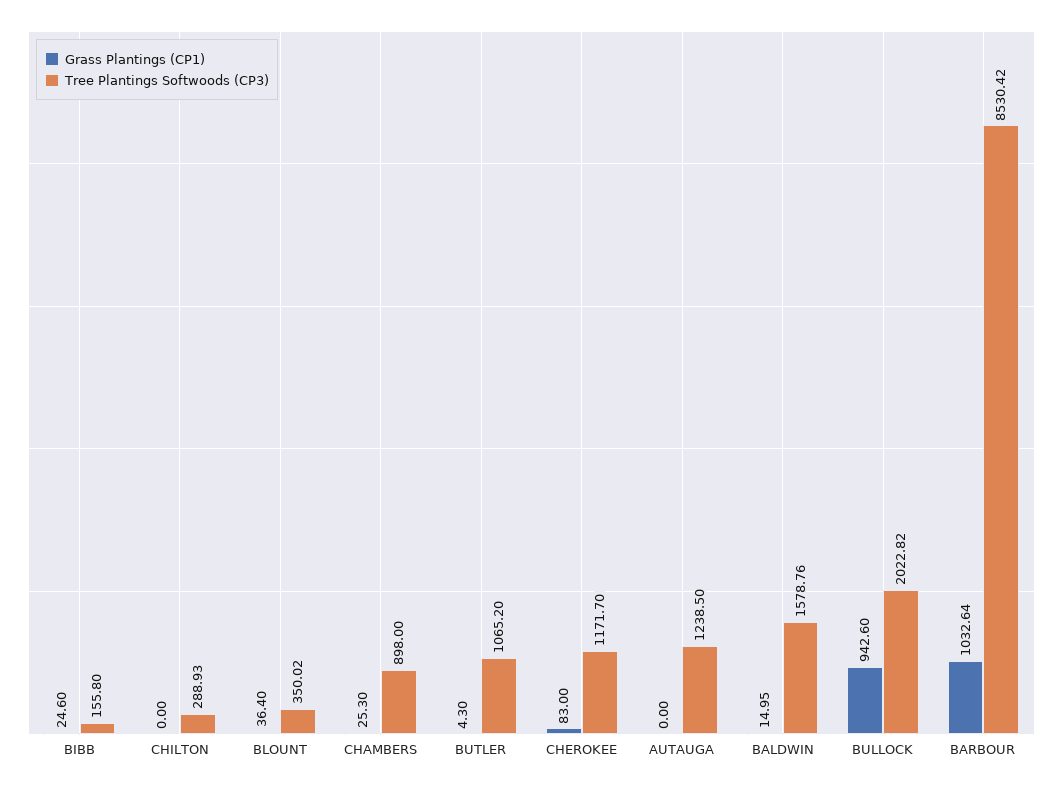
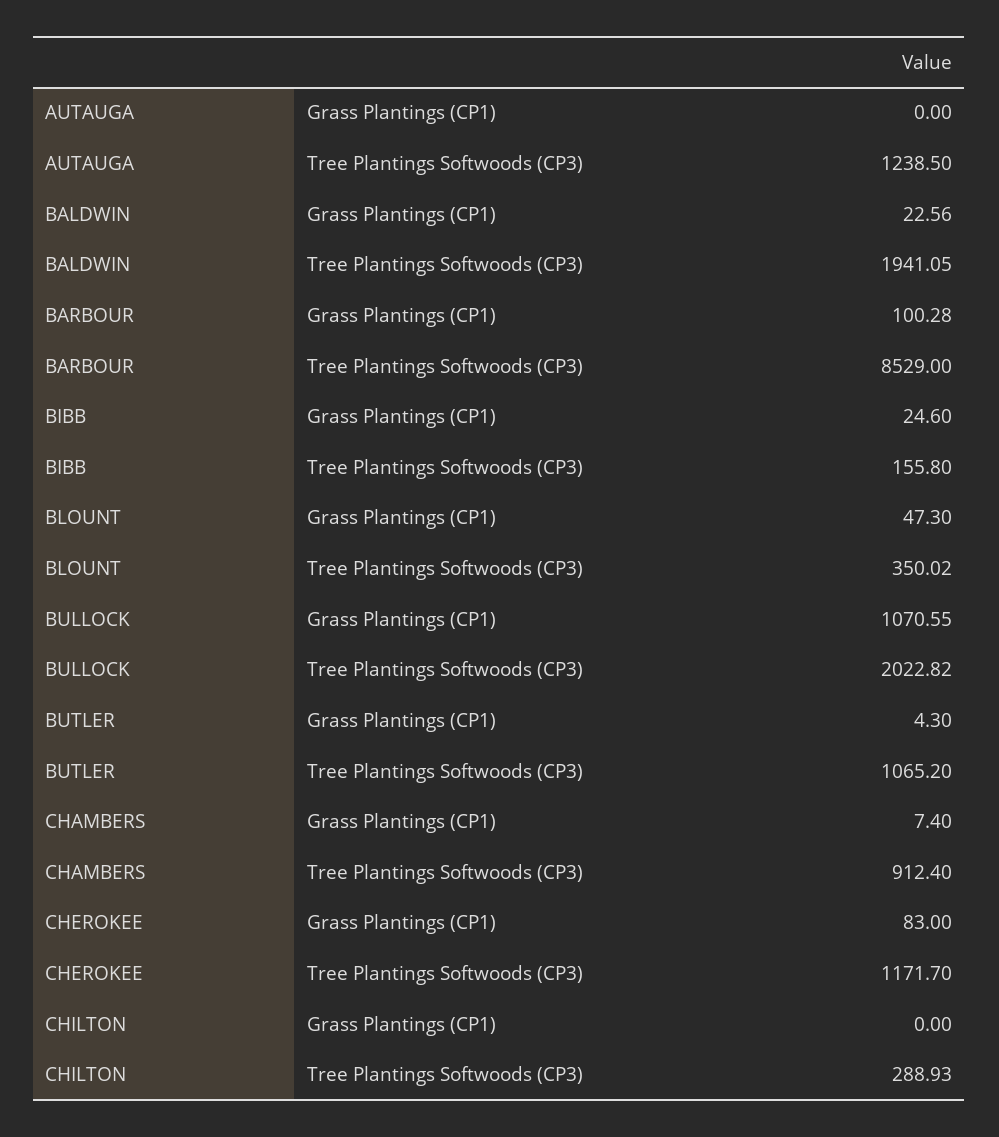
  {
    "Grass Plantings (CP1)": {
      "BIBB": 24.6,
      "CHILTON": 0,
-     "BLOUNT": 36.4,
+     "BLOUNT": 47.3,
-     "CHAMBERS": 25.3,
+     "CHAMBERS": 7.4,
      "BUTLER": 4.3,
      "CHEROKEE": 83,
      "AUTAUGA": 0,
-     "BALDWIN": 14.95,
+     "BALDWIN": 22.56,
-     "BULLOCK": 942.6,
+     "BULLOCK": 1070.55,
-     "BARBOUR": 1032.64
+     "BARBOUR": 100.28
    },
    "Tree Plantings Softwoods (CP3)": {
      "BIBB": 155.8,
      "CHILTON": 288.93,
      "BLOUNT": 350.02,
-     "CHAMBERS": 898,
+     "CHAMBERS": 912.4,
      "BUTLER": 1065.2,
      "CHEROKEE": 1171.7,
      "AUTAUGA": 1238.5,
-     "BALDWIN": 1578.76,
+     "BALDWIN": 1941.05,
      "BULLOCK": 2022.82,
-     "BARBOUR": 8530.42
+     "BARBOUR": 8529
    }
  }

